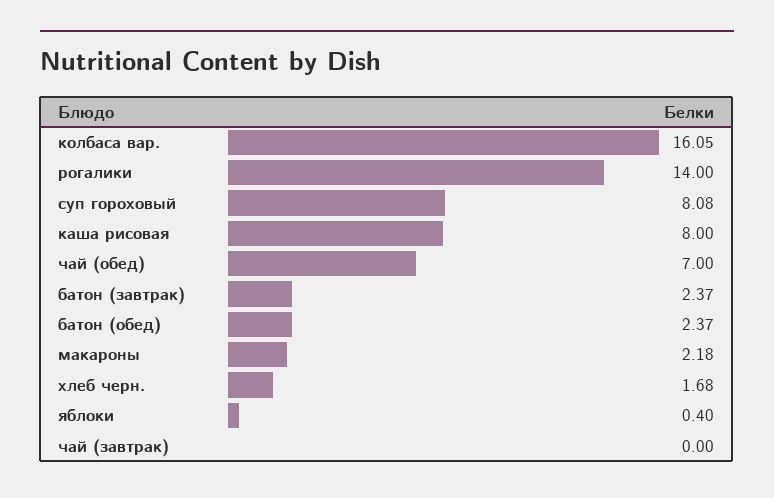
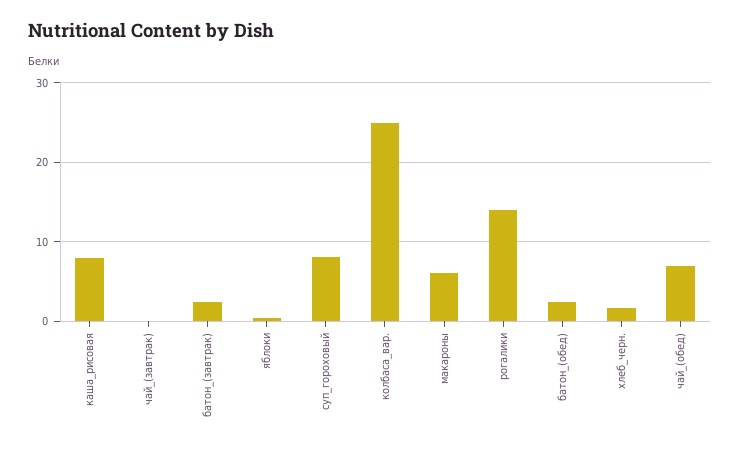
  {
-   "колбаса вар.": 16.05,
+   "колбаса вар.": 25,
    "рогалики": 14,
    "суп гороховый": 8.08,
    "каша рисовая": 8,
    "чай (обед)": 7,
    "батон (завтрак)": 2.37,
    "батон (обед)": 2.37,
-   "макароны": 2.18,
+   "макароны": 6,
    "хлеб черн.": 1.68,
    "яблоки": 0.4,
    "чай (завтрак)": 0
  }

